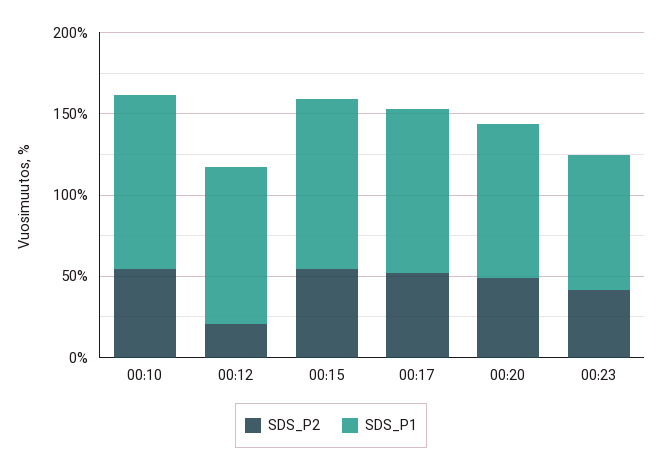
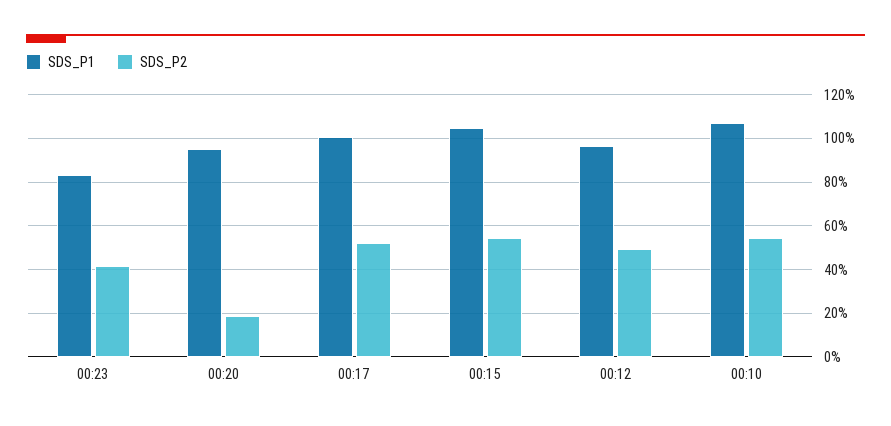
  {
    "SDS_P2": {
      "00:10": 55,
-     "00:12": 20,
+     "00:12": 50,
      "00:15": 55,
      "00:17": 50,
-     "00:20": 50,
+     "00:20": 20,
      "00:23": 40
    },
    "SDS_P1": {
      "00:10": 105,
      "00:12": 95,
      "00:15": 105,
      "00:17": 100,
      "00:20": 95,
      "00:23": 85
    }
  }

